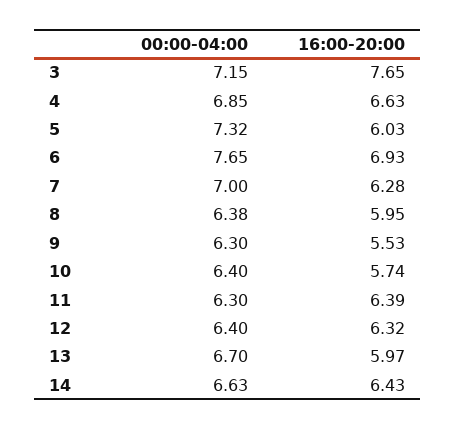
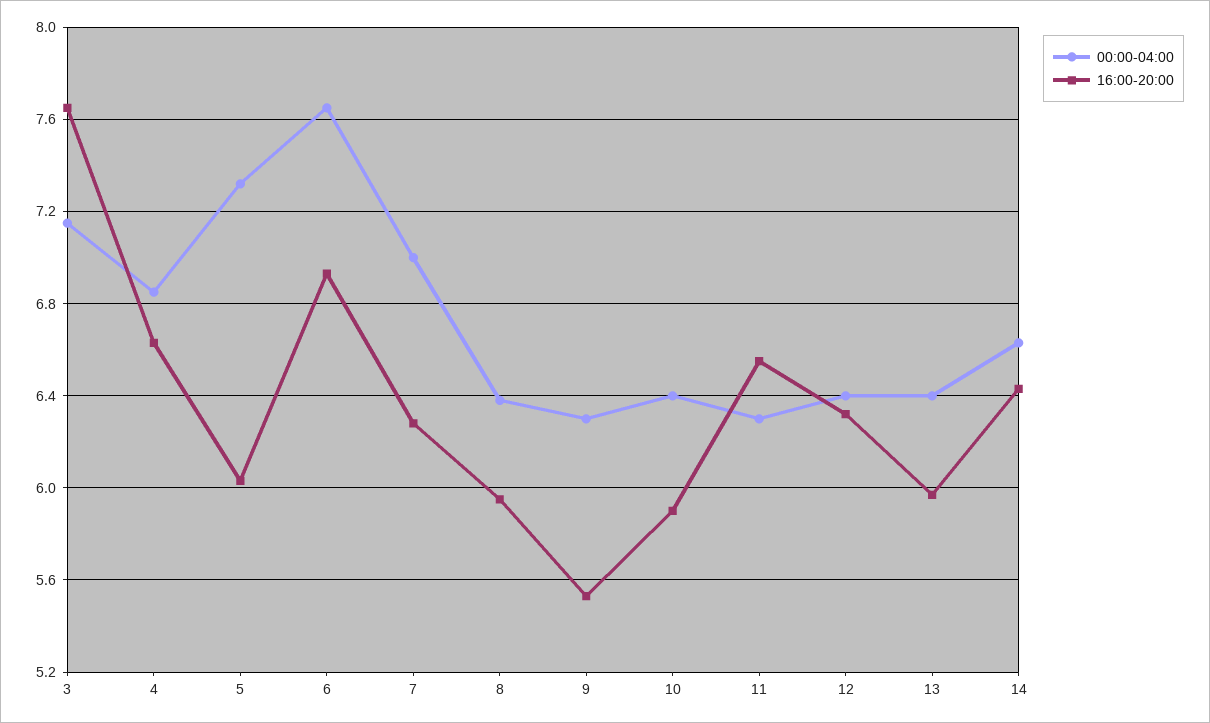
  {
    "00:00-04:00": {
      "3": 7.15,
      "4": 6.85,
      "5": 7.32,
      "6": 7.65,
      "7": 7,
      "8": 6.38,
      "9": 6.3,
      "10": 6.4,
      "11": 6.3,
      "12": 6.4,
-     "13": 6.7,
+     "13": 6.4,
      "14": 6.63
    },
    "16:00-20:00": {
      "3": 7.65,
      "4": 6.63,
      "5": 6.03,
      "6": 6.93,
      "7": 6.28,
      "8": 5.95,
      "9": 5.53,
-     "10": 5.74,
+     "10": 5.9,
-     "11": 6.39,
+     "11": 6.55,
      "12": 6.32,
      "13": 5.97,
      "14": 6.43
    }
  }

